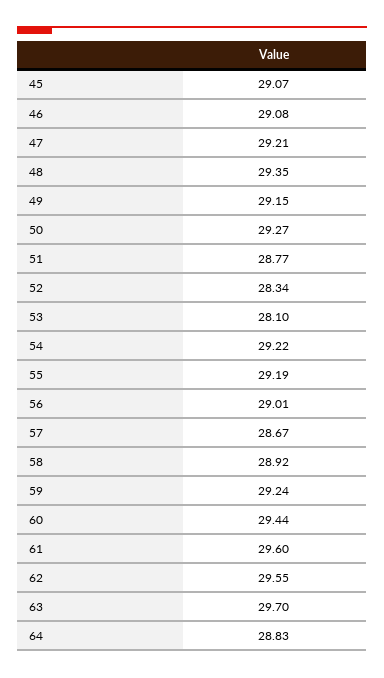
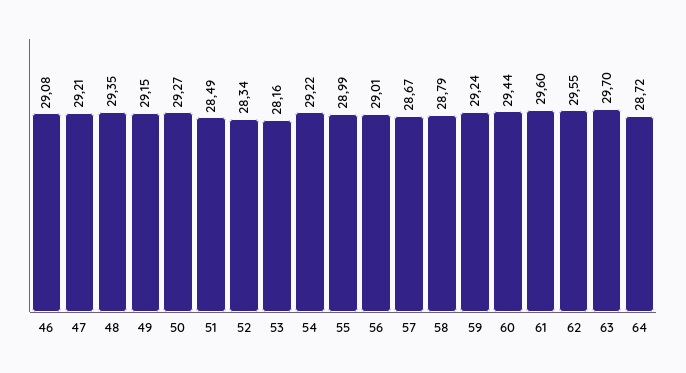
  {
-   "45": 29.07,
    "46": 29.08,
    "47": 29.21,
    "48": 29.35,
    "49": 29.15,
    "50": 29.27,
-   "51": 28.77,
+   "51": 28.49,
    "52": 28.34,
-   "53": 28.1,
+   "53": 28.16,
    "54": 29.22,
-   "55": 29.19,
+   "55": 28.99,
    "56": 29.01,
    "57": 28.67,
-   "58": 28.92,
+   "58": 28.79,
    "59": 29.24,
    "60": 29.44,
    "61": 29.6,
    "62": 29.55,
    "63": 29.7,
-   "64": 28.83
+   "64": 28.72
  }

